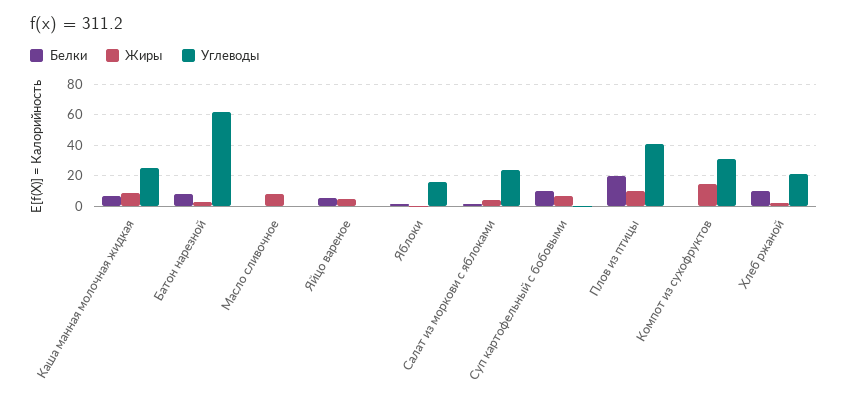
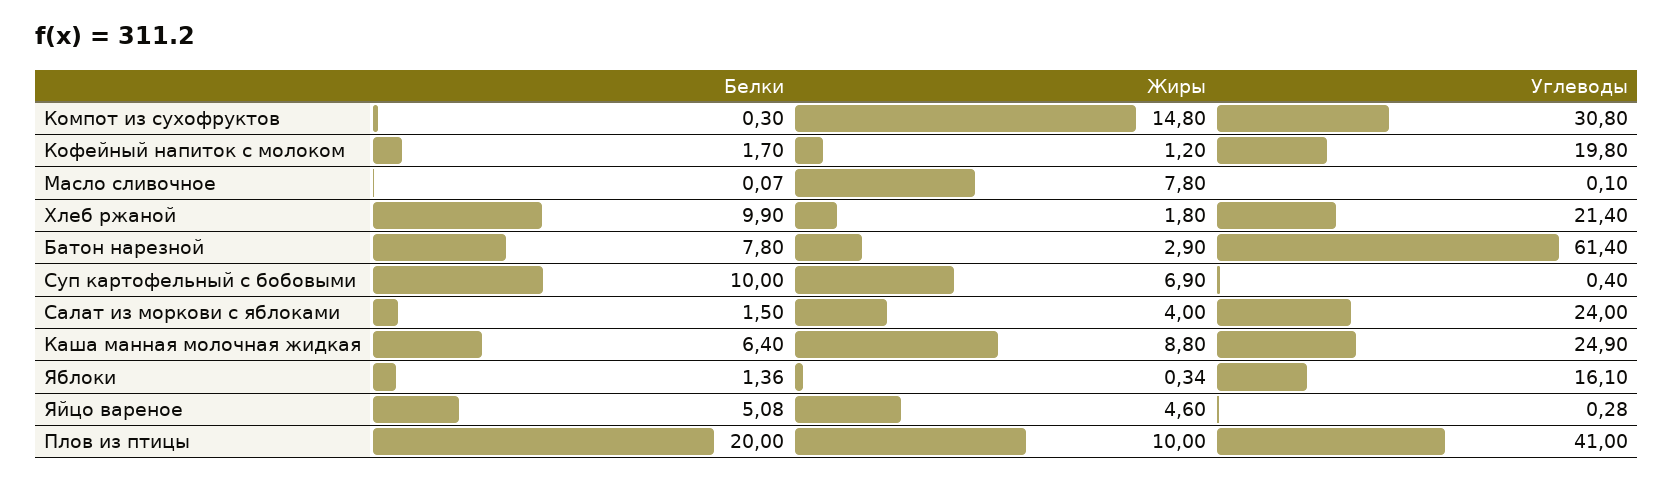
  {
    "Белки": {
      "Каша манная молочная жидкая": 6.4,
      "Батон нарезной": 7.8,
      "Масло сливочное": 0.07,
      "Яйцо вареное": 5.08,
      "Яблоки": 1.36,
      "Салат из моркови с яблоками": 1.5,
      "Суп картофельный с бобовыми": 10,
      "Плов из птицы": 20,
      "Компот из сухофруктов": 0.3,
-     "Хлеб ржаной": 9.9
+     "Хлеб ржаной": 9.9,
+     "Кофейный напиток с молоком": 1.7
    },
    "Жиры": {
      "Каша манная молочная жидкая": 8.8,
      "Батон нарезной": 2.9,
      "Масло сливочное": 7.8,
      "Яйцо вареное": 4.6,
      "Яблоки": 0.34,
      "Салат из моркови с яблоками": 4,
      "Суп картофельный с бобовыми": 6.9,
      "Плов из птицы": 10,
      "Компот из сухофруктов": 14.8,
-     "Хлеб ржаной": 1.8
+     "Хлеб ржаной": 1.8,
+     "Кофейный напиток с молоком": 1.2
    },
    "Углеводы": {
      "Каша манная молочная жидкая": 24.9,
      "Батон нарезной": 61.4,
      "Масло сливочное": 0.1,
      "Яйцо вареное": 0.28,
      "Яблоки": 16.1,
      "Салат из моркови с яблоками": 24,
      "Суп картофельный с бобовыми": 0.4,
      "Плов из птицы": 41,
      "Компот из сухофруктов": 30.8,
-     "Хлеб ржаной": 21.4
+     "Хлеб ржаной": 21.4,
+     "Кофейный напиток с молоком": 19.8
    }
  }

